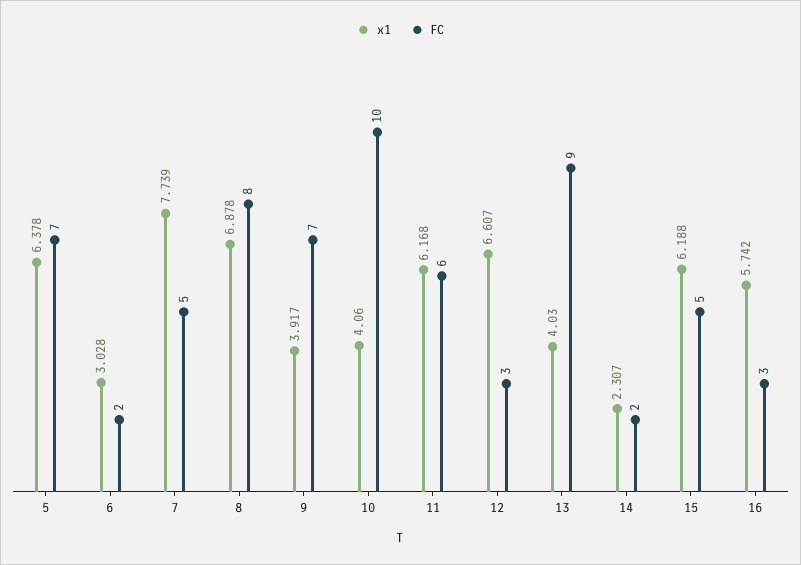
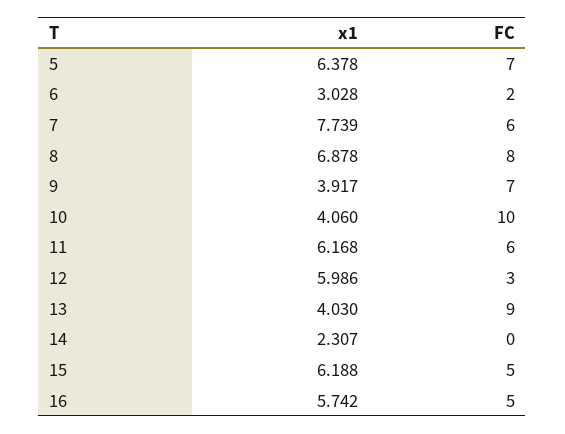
  {
    "x1": {
      "5": 6.378,
      "6": 3.028,
      "7": 7.739,
      "8": 6.878,
      "9": 3.917,
      "10": 4.06,
      "11": 6.168,
-     "12": 6.607,
+     "12": 5.986,
      "13": 4.03,
      "14": 2.307,
      "15": 6.188,
      "16": 5.742
    },
    "FC": {
      "5": 7,
      "6": 2,
-     "7": 5,
+     "7": 6,
      "8": 8,
      "9": 7,
      "10": 10,
      "11": 6,
      "12": 3,
      "13": 9,
-     "14": 2,
+     "14": 0,
      "15": 5,
-     "16": 3
+     "16": 5
    }
  }

